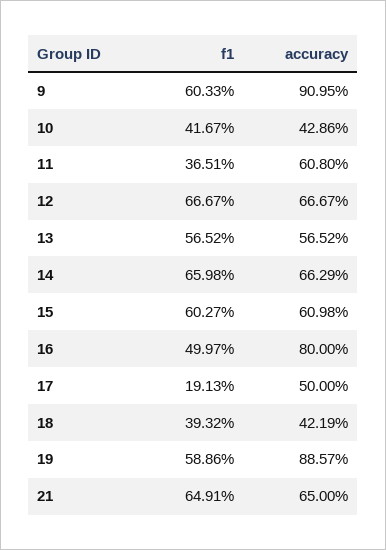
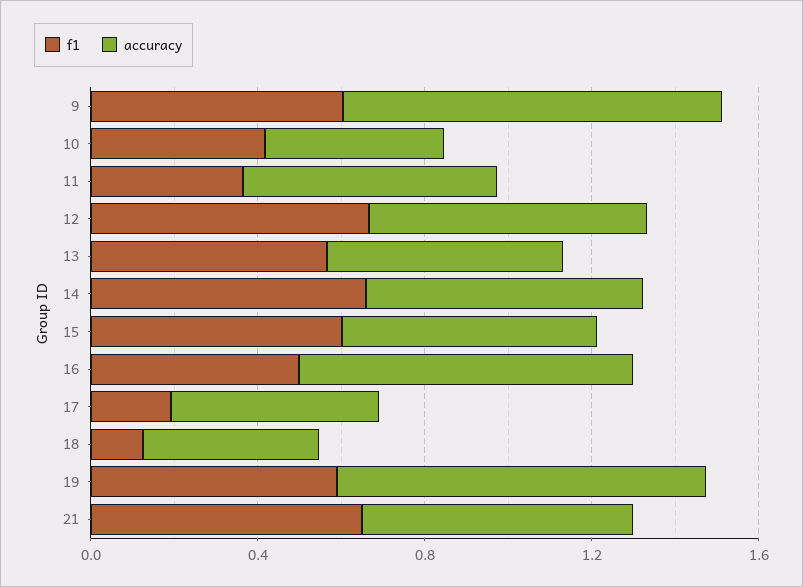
  {
    "f1": {
      "9": 0.6033,
      "10": 0.4167,
      "11": 0.3651,
      "12": 0.6667,
      "13": 0.5652,
      "14": 0.6598,
      "15": 0.6027,
      "16": 0.4997,
      "17": 0.1913,
-     "18": 0.3932,
+     "18": 0.1,
      "19": 0.5886,
      "21": 0.6491
    },
    "accuracy": {
      "9": 0.9095,
      "10": 0.4286,
      "11": 0.608,
      "12": 0.6667,
      "13": 0.5652,
      "14": 0.6629,
      "15": 0.6098,
      "16": 0.8,
      "17": 0.5,
      "18": 0.4219,
      "19": 0.8857,
      "21": 0.65
    }
  }

